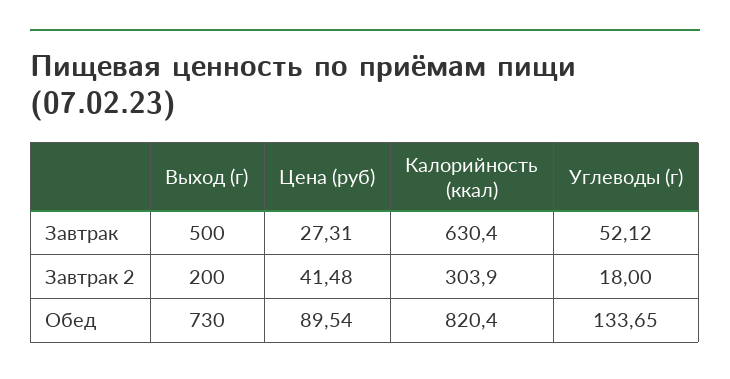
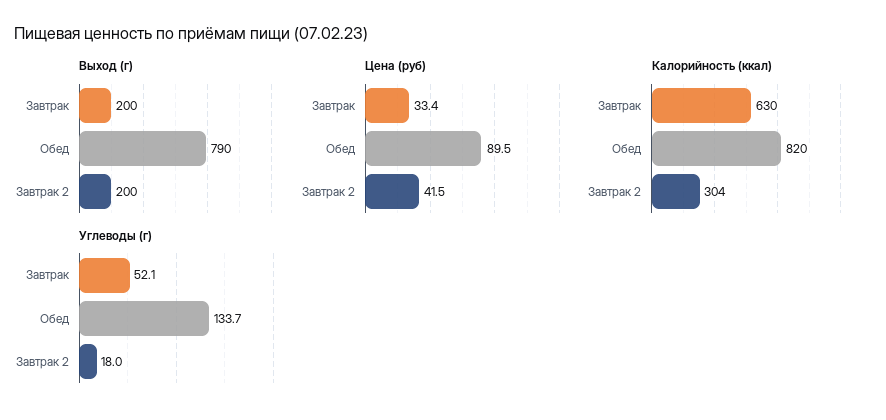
  {
    "Выход (г)": {
-     "Завтрак": 500,
+     "Завтрак": 200,
      "Завтрак 2": 200,
-     "Обед": 730
+     "Обед": 790
    },
    "Цена (руб)": {
-     "Завтрак": 27.31,
+     "Завтрак": 33.4,
      "Завтрак 2": 41.48,
      "Обед": 89.54
    },
    "Калорийность (ккал)": {
      "Завтрак": 630.4,
      "Завтрак 2": 303.9,
      "Обед": 820.4
    },
    "Углеводы (г)": {
      "Завтрак": 52.12,
      "Завтрак 2": 18,
      "Обед": 133.65
    }
  }

